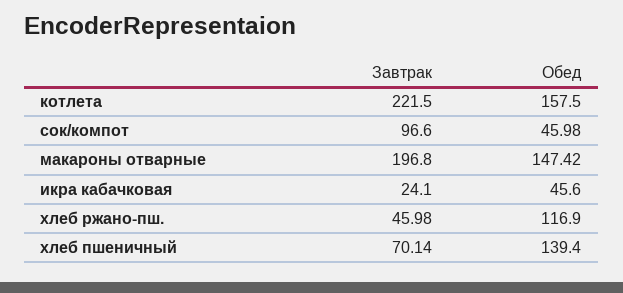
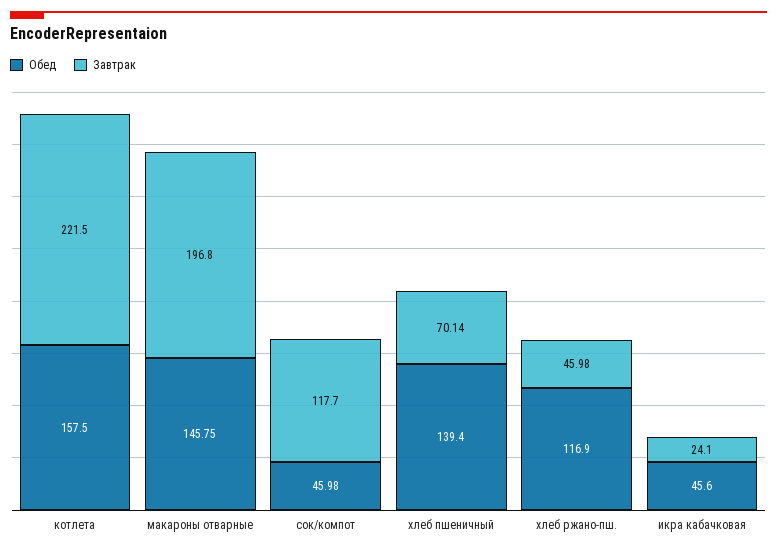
  {
    "Завтрак": {
      "котлета": 221.5,
-     "сок/компот": 96.6,
+     "сок/компот": 117.7,
      "макароны отварные": 196.8,
      "икра кабачковая": 24.1,
      "хлеб ржано-пш.": 45.98,
      "хлеб пшеничный": 70.14
    },
    "Обед": {
      "котлета": 157.5,
      "сок/компот": 45.98,
-     "макароны отварные": 147.42,
+     "макароны отварные": 145.75,
      "икра кабачковая": 45.6,
      "хлеб ржано-пш.": 116.9,
      "хлеб пшеничный": 139.4
    }
  }

